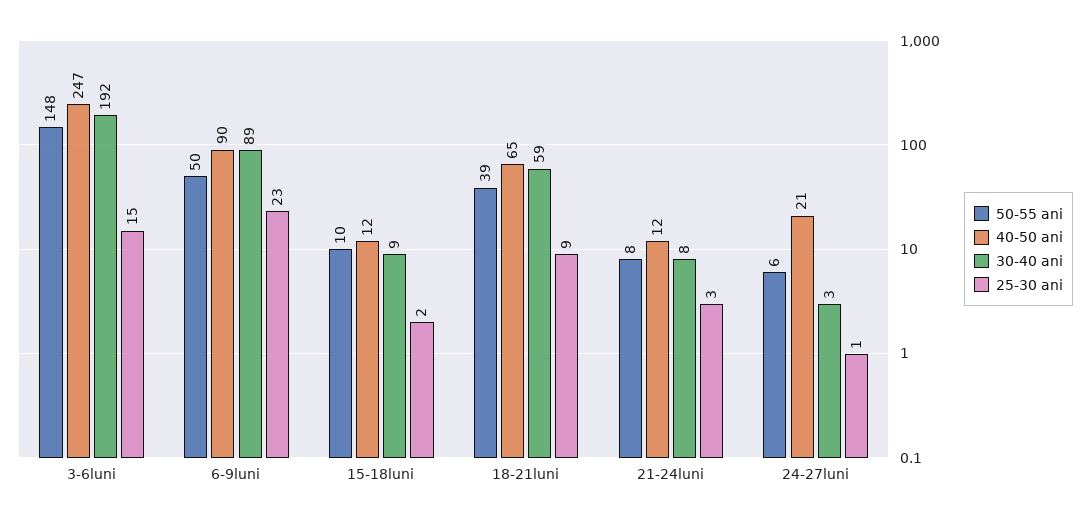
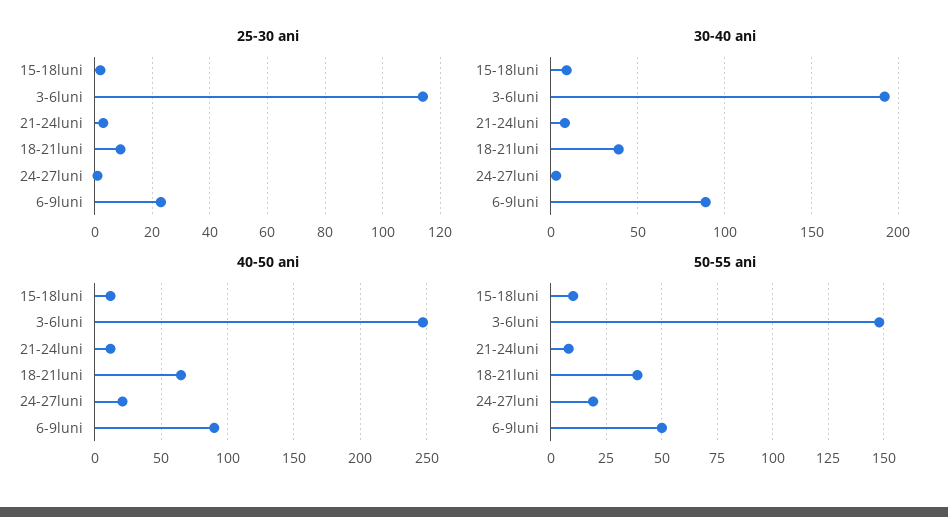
  {
    "50-55 ani": {
      "3-6luni": 148,
      "6-9luni": 50,
      "15-18luni": 10,
      "18-21luni": 39,
      "21-24luni": 8,
-     "24-27luni": 6
+     "24-27luni": 20
    },
    "40-50 ani": {
      "3-6luni": 247,
      "6-9luni": 90,
      "15-18luni": 12,
      "18-21luni": 65,
      "21-24luni": 12,
      "24-27luni": 21
    },
    "30-40 ani": {
      "3-6luni": 192,
      "6-9luni": 89,
      "15-18luni": 9,
-     "18-21luni": 59,
+     "18-21luni": 40,
      "21-24luni": 8,
      "24-27luni": 3
    },
    "25-30 ani": {
-     "3-6luni": 15,
+     "3-6luni": 115,
      "6-9luni": 23,
      "15-18luni": 2,
      "18-21luni": 9,
      "21-24luni": 3,
      "24-27luni": 1
    }
  }

